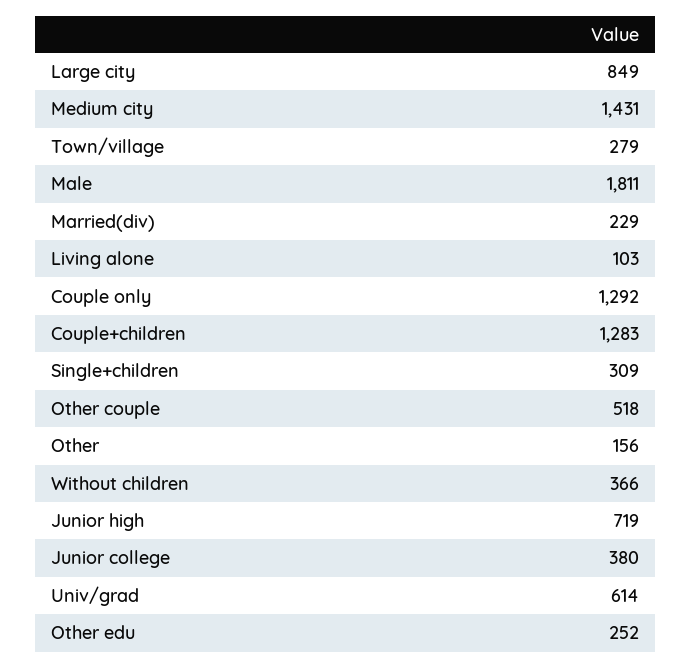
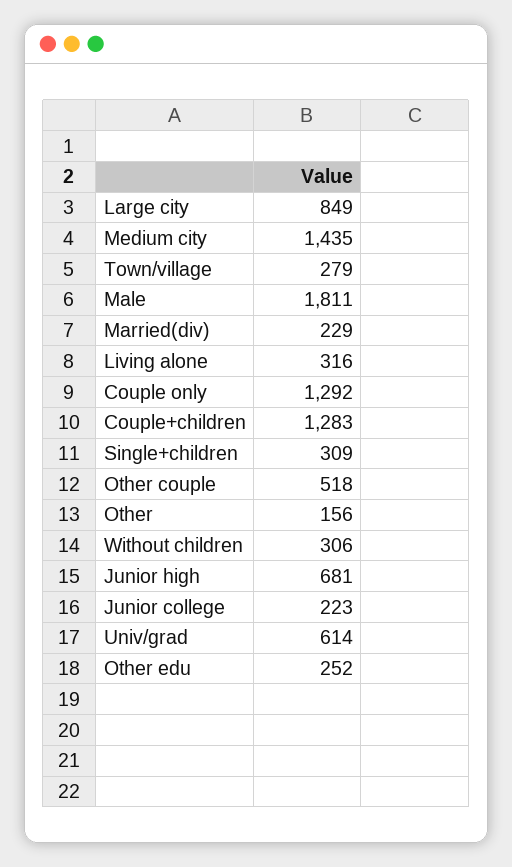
  {
    "Large city": 849,
-   "Medium city": 1431,
+   "Medium city": 1435,
    "Town/village": 279,
    "Male": 1811,
    "Married(div)": 229,
-   "Living alone": 103,
+   "Living alone": 316,
    "Couple only": 1292,
    "Couple+children": 1283,
    "Single+children": 309,
    "Other couple": 518,
    "Other": 156,
-   "Without children": 366,
+   "Without children": 306,
-   "Junior high": 719,
+   "Junior high": 681,
-   "Junior college": 380,
+   "Junior college": 223,
    "Univ/grad": 614,
    "Other edu": 252
  }

